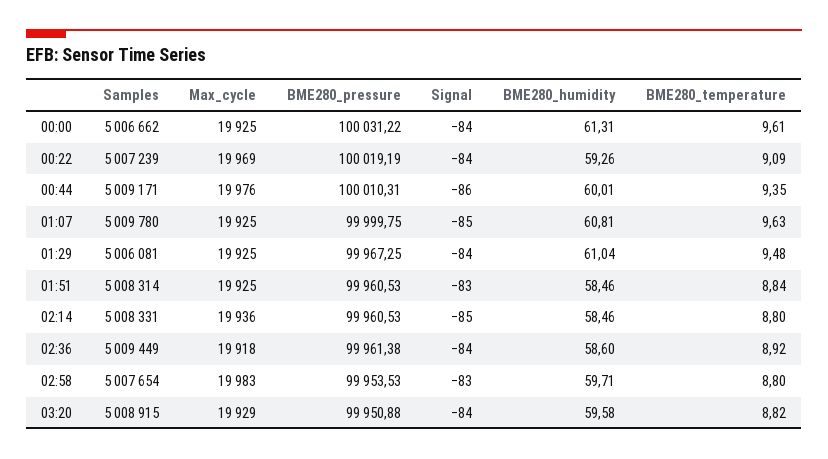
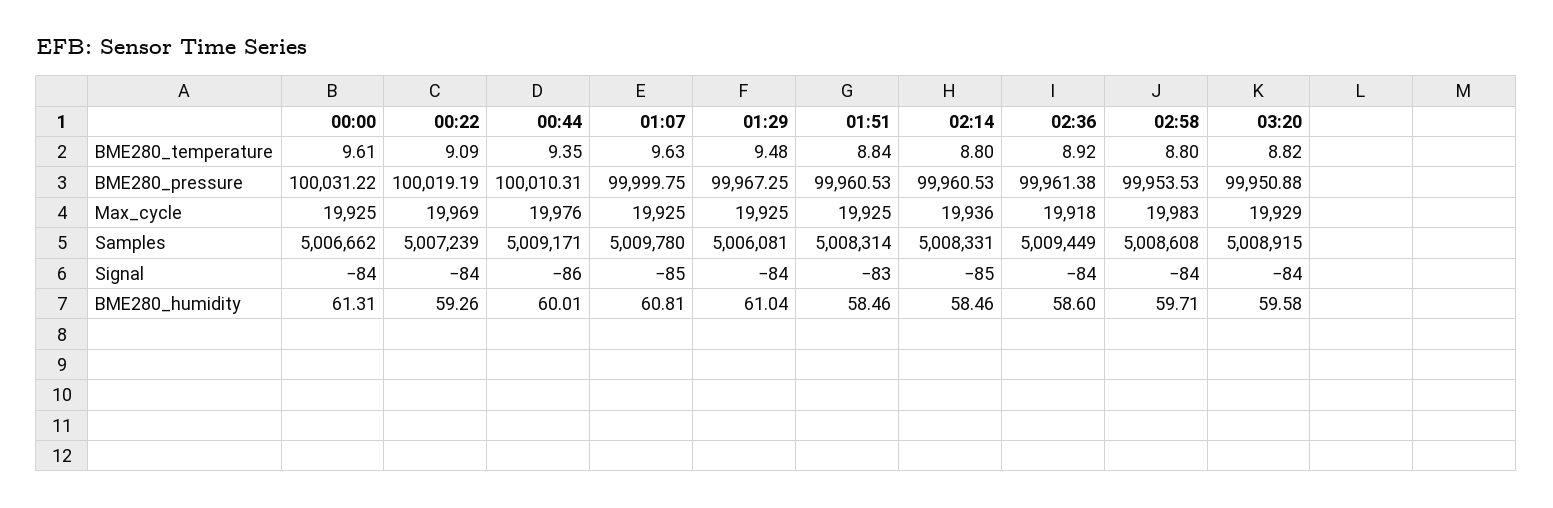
  {
    "Samples": {
      "00:00": 5006662,
      "00:22": 5007239,
      "00:44": 5009171,
      "01:07": 5009780,
      "01:29": 5006081,
      "01:51": 5008314,
      "02:14": 5008331,
      "02:36": 5009449,
-     "02:58": 5007654,
+     "02:58": 5008608,
      "03:20": 5008915
    },
    "Max_cycle": {
      "00:00": 19925,
      "00:22": 19969,
      "00:44": 19976,
      "01:07": 19925,
      "01:29": 19925,
      "01:51": 19925,
      "02:14": 19936,
      "02:36": 19918,
      "02:58": 19983,
      "03:20": 19929
    },
    "BME280_pressure": {
      "00:00": 100031.22,
      "00:22": 100019.19,
      "00:44": 100010.31,
      "01:07": 99999.75,
      "01:29": 99967.25,
      "01:51": 99960.53,
      "02:14": 99960.53,
      "02:36": 99961.38,
      "02:58": 99953.53,
      "03:20": 99950.88
    },
    "Signal": {
      "00:00": -84,
      "00:22": -84,
      "00:44": -86,
      "01:07": -85,
      "01:29": -84,
      "01:51": -83,
      "02:14": -85,
      "02:36": -84,
-     "02:58": -83,
+     "02:58": -84,
      "03:20": -84
    },
    "BME280_humidity": {
      "00:00": 61.31,
      "00:22": 59.26,
      "00:44": 60.01,
      "01:07": 60.81,
      "01:29": 61.04,
      "01:51": 58.46,
      "02:14": 58.46,
      "02:36": 58.6,
      "02:58": 59.71,
      "03:20": 59.58
    },
    "BME280_temperature": {
      "00:00": 9.61,
      "00:22": 9.09,
      "00:44": 9.35,
      "01:07": 9.63,
      "01:29": 9.48,
      "01:51": 8.84,
      "02:14": 8.8,
      "02:36": 8.92,
      "02:58": 8.8,
      "03:20": 8.82
    }
  }

